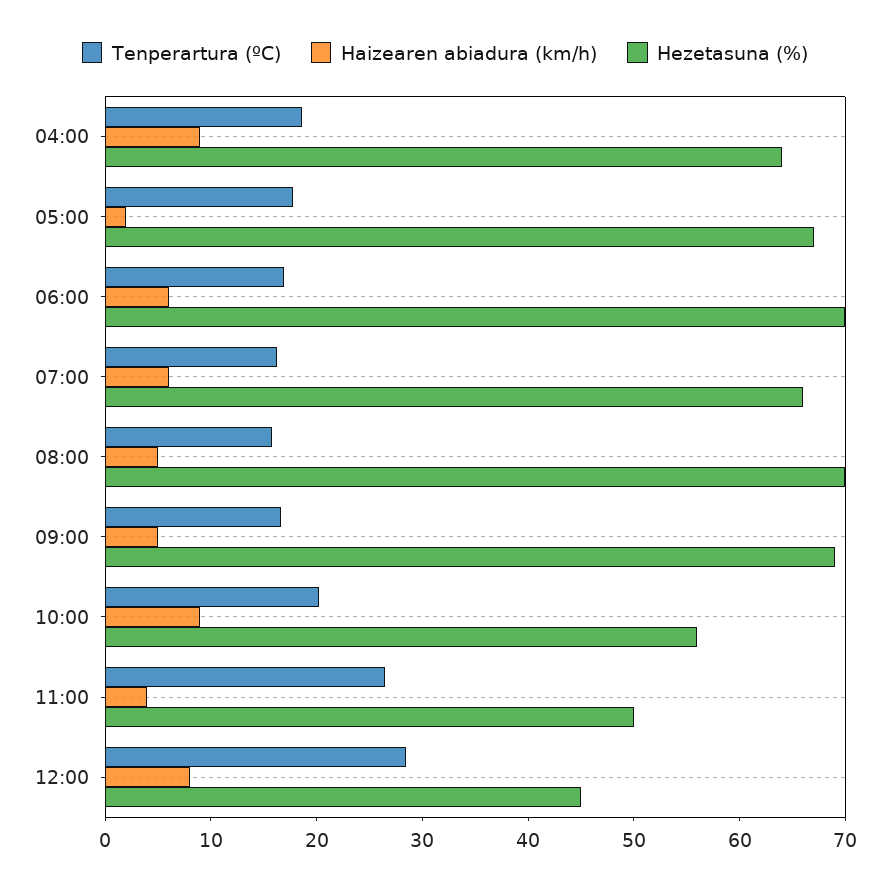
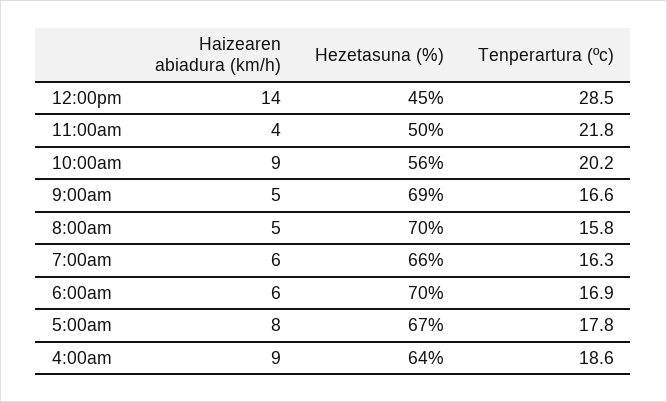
  {
    "Tenperartura (ºC)": {
      "04:00": 18.6,
      "05:00": 17.8,
      "06:00": 16.9,
      "07:00": 16.3,
      "08:00": 15.8,
      "09:00": 16.6,
      "10:00": 20.2,
-     "11:00": 26,
+     "11:00": 21.8,
      "12:00": 28.5
    },
    "Haizearen abiadura (km/h)": {
      "04:00": 9,
-     "05:00": 2,
+     "05:00": 8,
      "06:00": 6,
      "07:00": 6,
      "08:00": 5,
      "09:00": 5,
      "10:00": 9,
      "11:00": 4,
-     "12:00": 8
+     "12:00": 14
    },
    "Hezetasuna (%)": {
      "04:00": 64,
      "05:00": 67,
      "06:00": 70,
      "07:00": 66,
      "08:00": 70,
      "09:00": 69,
      "10:00": 56,
      "11:00": 50,
      "12:00": 45
    }
  }

